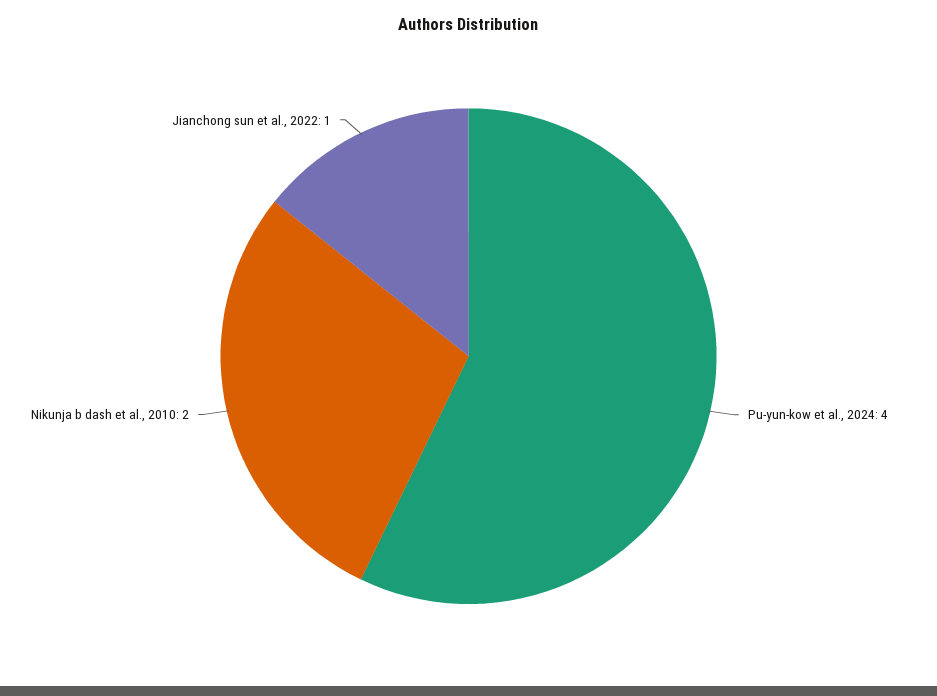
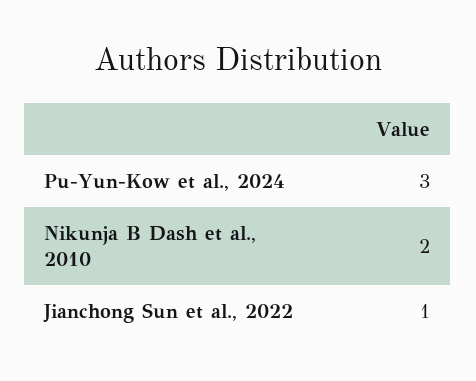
  {
-   "Pu-yun-kow et al., 2024": 4,
+   "Pu-yun-kow et al., 2024": 3,
    "Nikunja b dash et al., 2010": 2,
    "Jianchong sun et al., 2022": 1
  }

